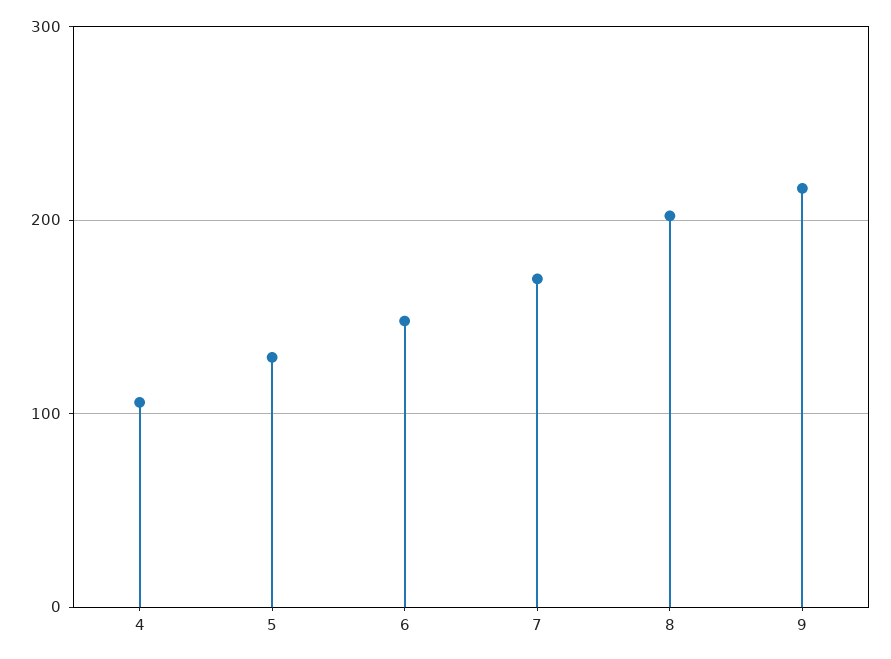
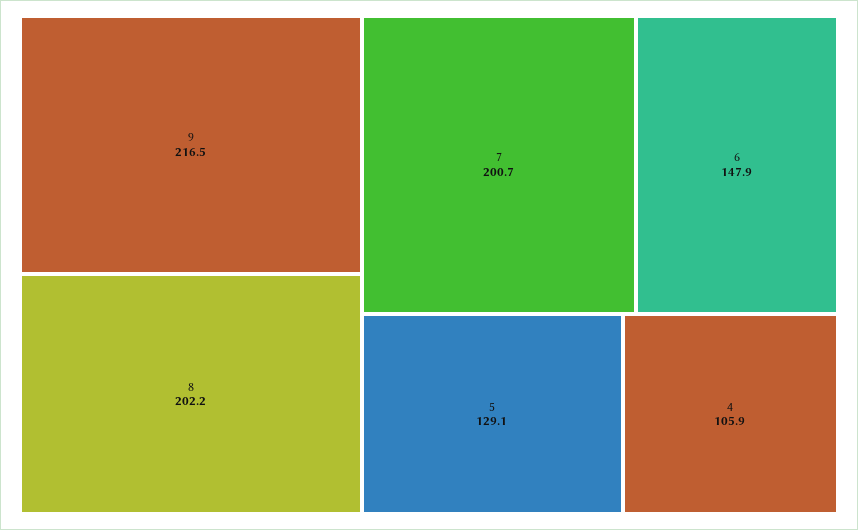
  {
    "4": 105.9,
    "5": 129.1,
    "6": 147.9,
-   "7": 170,
+   "7": 200.7,
    "8": 202.2,
    "9": 216.5
  }

